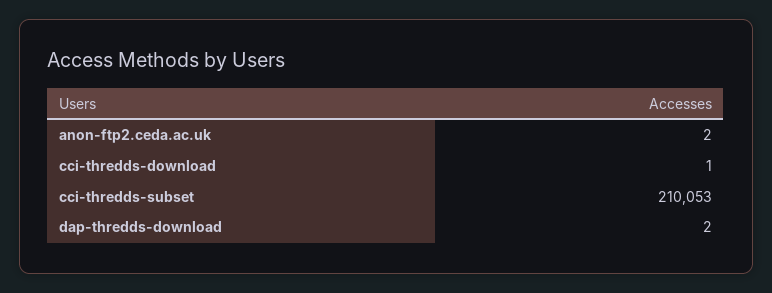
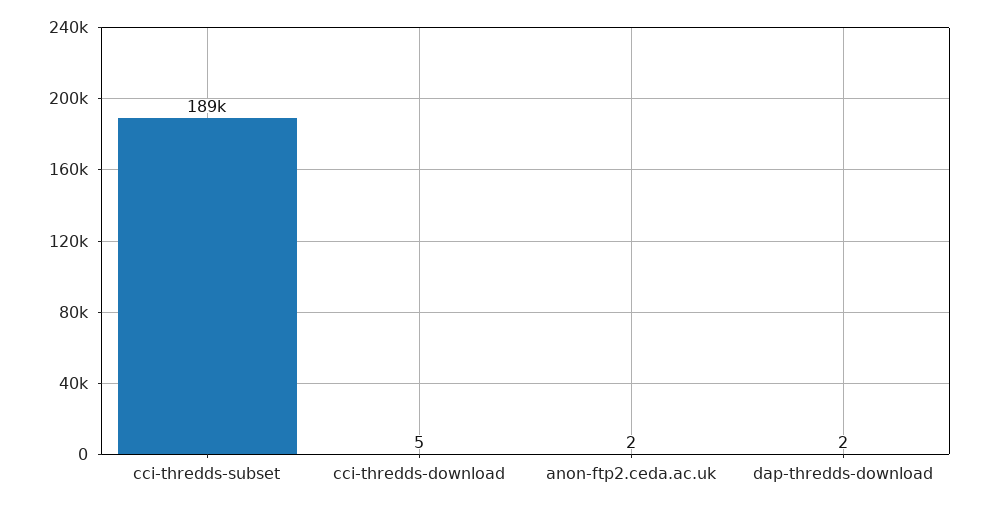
  {
    "anon-ftp2.ceda.ac.uk": 2,
-   "cci-thredds-download": 1,
+   "cci-thredds-download": 5,
-   "cci-thredds-subset": 210053,
+   "cci-thredds-subset": 189000,
    "dap-thredds-download": 2
  }

